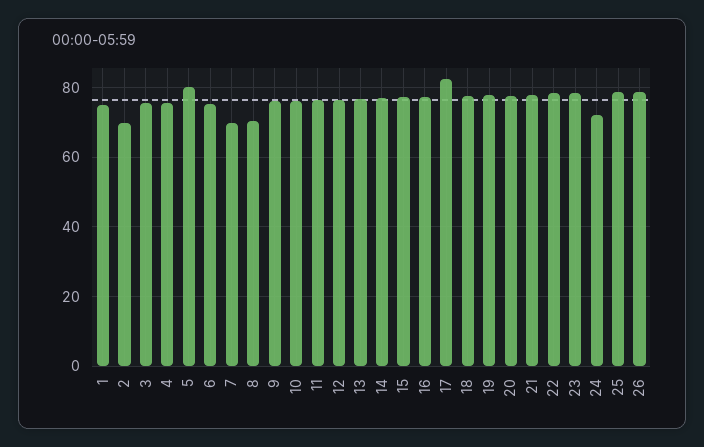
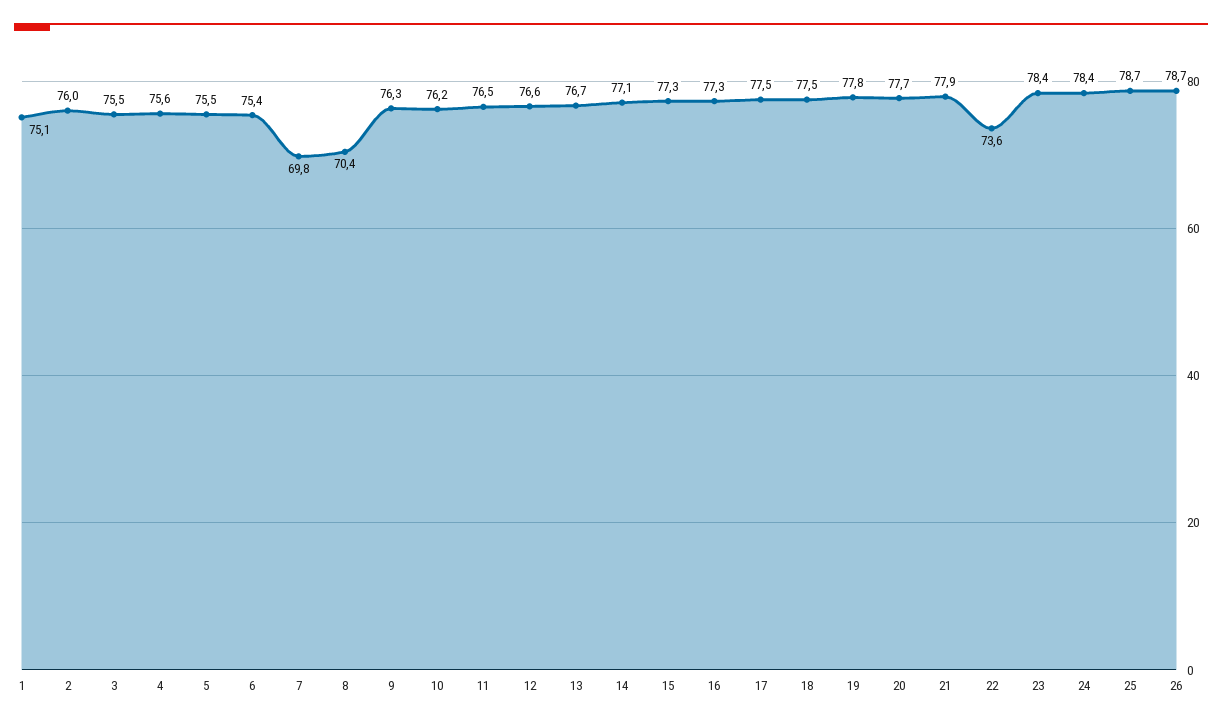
  {
    "1": 75.1,
-   "2": 70,
+   "2": 76,
    "3": 75.5,
    "4": 75.6,
-   "5": 80,
+   "5": 75.5,
    "6": 75.4,
    "7": 69.8,
    "8": 70.4,
    "9": 76.3,
    "10": 76.2,
    "11": 76.5,
    "12": 76.6,
    "13": 76.7,
    "14": 77.1,
    "15": 77.3,
    "16": 77.3,
-   "17": 82,
+   "17": 77.5,
    "18": 77.5,
    "19": 77.8,
    "20": 77.7,
    "21": 77.9,
-   "22": 78,
+   "22": 73.6,
    "23": 78.4,
-   "24": 72,
+   "24": 78.4,
    "25": 78.7,
    "26": 78.7
  }

